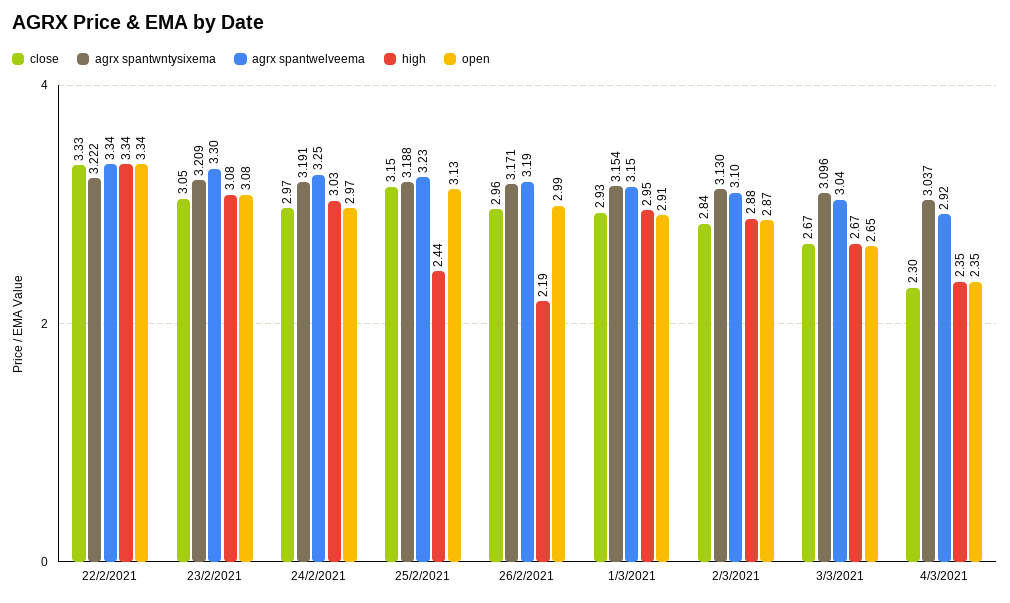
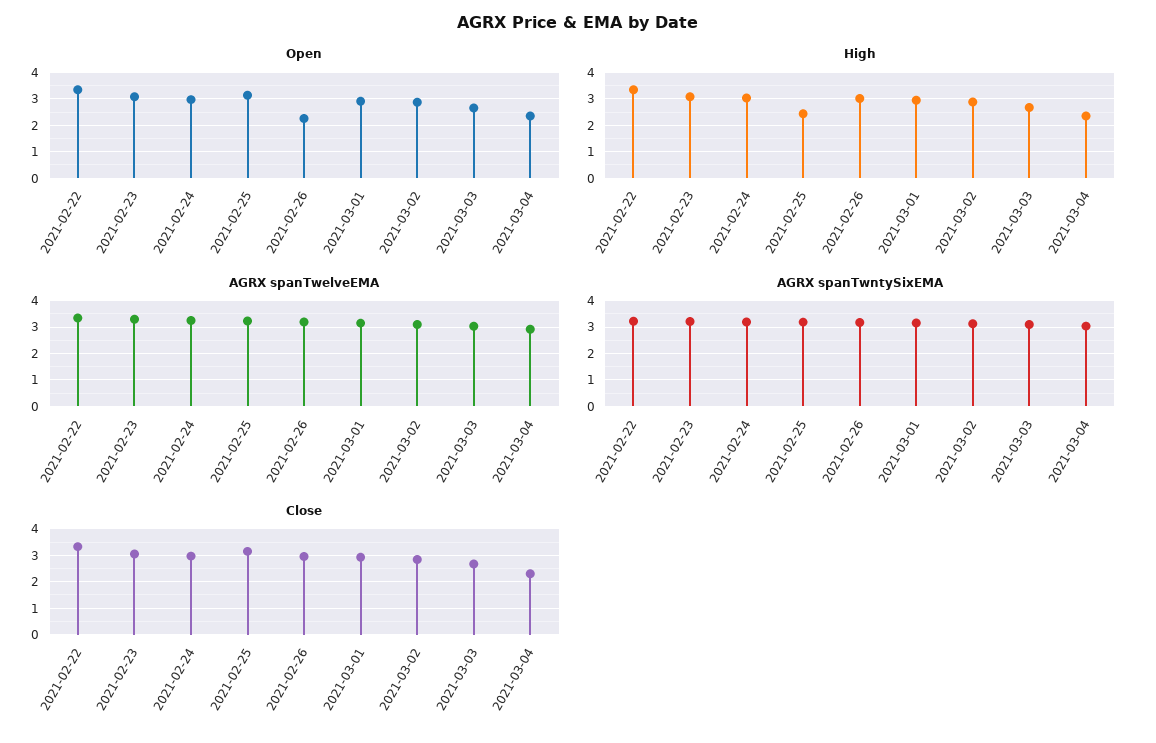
  {
    "close": {
      "22/2/2021": 3.33,
      "23/2/2021": 3.05,
      "24/2/2021": 2.97,
      "25/2/2021": 3.15,
      "26/2/2021": 2.96,
      "1/3/2021": 2.93,
      "2/3/2021": 2.84,
      "3/3/2021": 2.67,
      "4/3/2021": 2.3
    },
    "agrx spantwntysixema": {
      "22/2/2021": 3.222,
      "23/2/2021": 3.209,
      "24/2/2021": 3.191,
      "25/2/2021": 3.188,
      "26/2/2021": 3.171,
      "1/3/2021": 3.154,
      "2/3/2021": 3.13,
      "3/3/2021": 3.096,
      "4/3/2021": 3.037
    },
    "agrx spantwelveema": {
      "22/2/2021": 3.34,
      "23/2/2021": 3.3,
      "24/2/2021": 3.25,
      "25/2/2021": 3.23,
      "26/2/2021": 3.19,
      "1/3/2021": 3.15,
      "2/3/2021": 3.1,
      "3/3/2021": 3.04,
      "4/3/2021": 2.92
    },
    "high": {
      "22/2/2021": 3.34,
      "23/2/2021": 3.08,
      "24/2/2021": 3.03,
      "25/2/2021": 2.44,
-     "26/2/2021": 2.19,
+     "26/2/2021": 3,
      "1/3/2021": 2.95,
      "2/3/2021": 2.88,
      "3/3/2021": 2.67,
      "4/3/2021": 2.35
    },
    "open": {
      "22/2/2021": 3.34,
      "23/2/2021": 3.08,
      "24/2/2021": 2.97,
      "25/2/2021": 3.13,
-     "26/2/2021": 2.99,
+     "26/2/2021": 2.25,
      "1/3/2021": 2.91,
      "2/3/2021": 2.87,
      "3/3/2021": 2.65,
      "4/3/2021": 2.35
    }
  }

